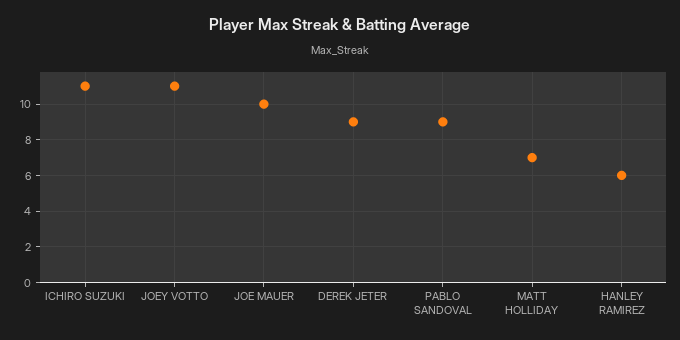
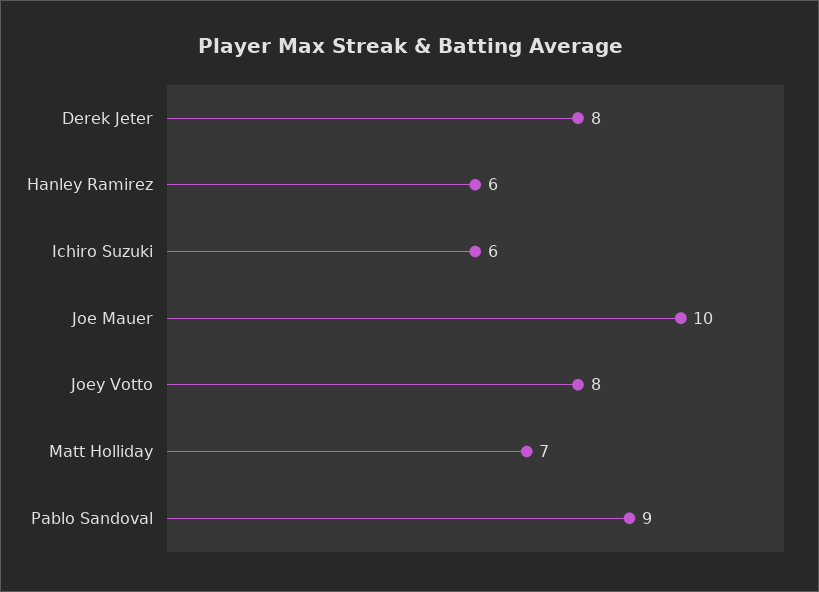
  {
-   "ICHIRO SUZUKI": 11,
+   "ICHIRO SUZUKI": 6,
-   "JOEY VOTTO": 11,
+   "JOEY VOTTO": 8,
    "JOE MAUER": 10,
-   "DEREK JETER": 9,
+   "DEREK JETER": 8,
    "PABLO SANDOVAL": 9,
    "MATT HOLLIDAY": 7,
    "HANLEY RAMIREZ": 6
  }

